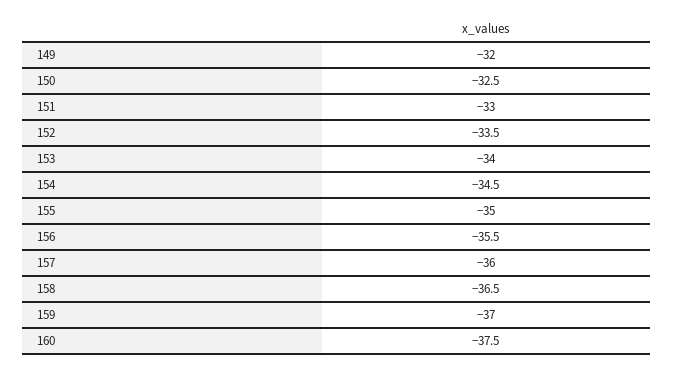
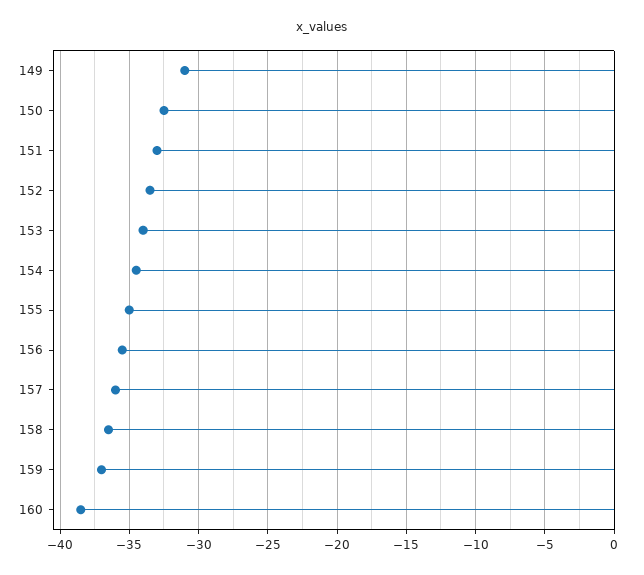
  {
-   "149": -32,
+   "149": -31,
    "150": -32.5,
    "151": -33,
    "152": -33.5,
    "153": -34,
    "154": -34.5,
    "155": -35,
    "156": -35.5,
    "157": -36,
    "158": -36.5,
    "159": -37,
-   "160": -37.5
+   "160": -38.5
  }

